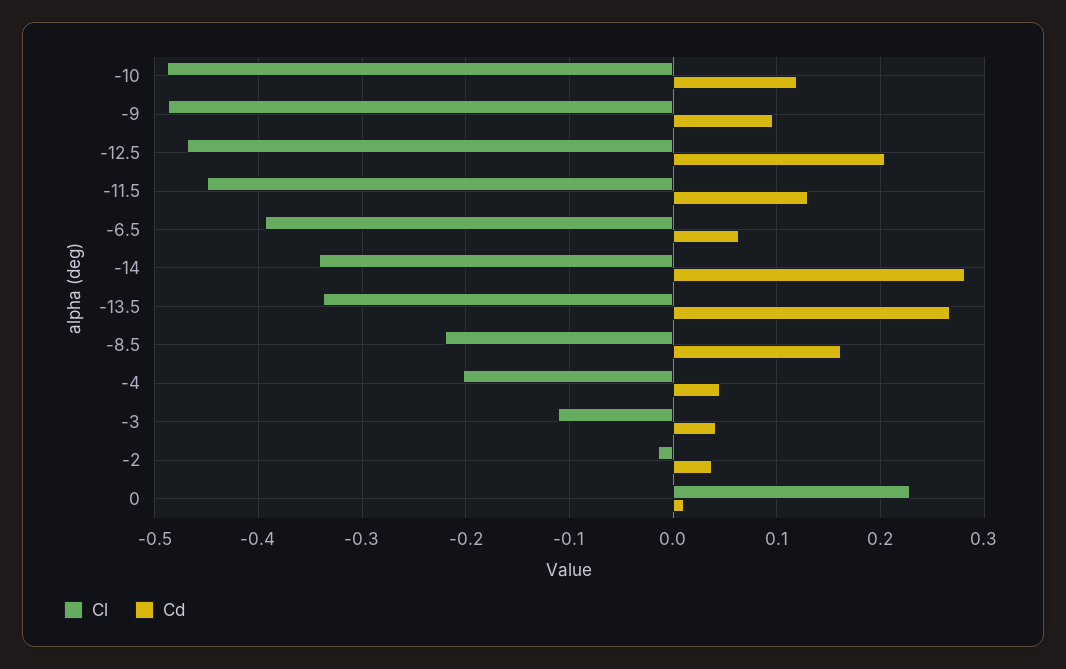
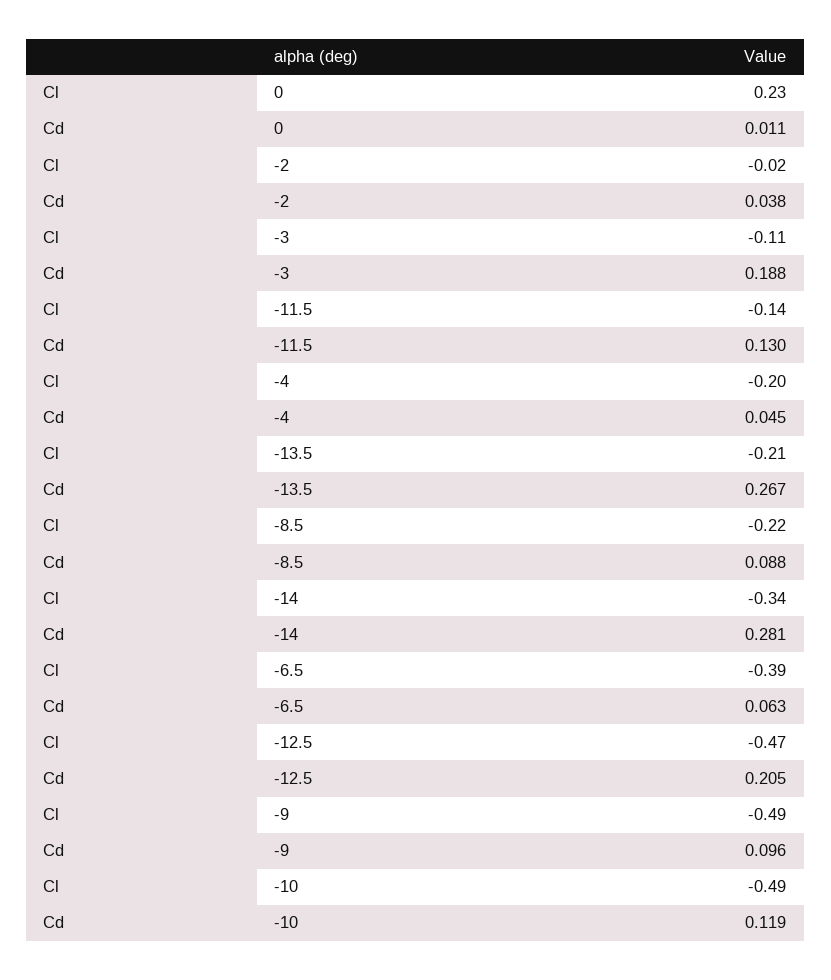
  {
    "Cl": {
      "-10": -0.49,
      "-9": -0.49,
      "-12.5": -0.47,
-     "-11.5": -0.45,
+     "-11.5": -0.14,
      "-6.5": -0.39,
      "-14": -0.34,
-     "-13.5": -0.34,
+     "-13.5": -0.21,
      "-8.5": -0.22,
      "-4": -0.2,
      "-3": -0.11,
      "-2": -0.02,
      "0": 0.23
    },
    "Cd": {
      "-10": 0.119,
      "-9": 0.096,
      "-12.5": 0.205,
      "-11.5": 0.13,
      "-6.5": 0.063,
      "-14": 0.281,
      "-13.5": 0.267,
-     "-8.5": 0.16,
+     "-8.5": 0.088,
      "-4": 0.045,
-     "-3": 0.04,
+     "-3": 0.188,
      "-2": 0.038,
      "0": 0.011
    }
  }

